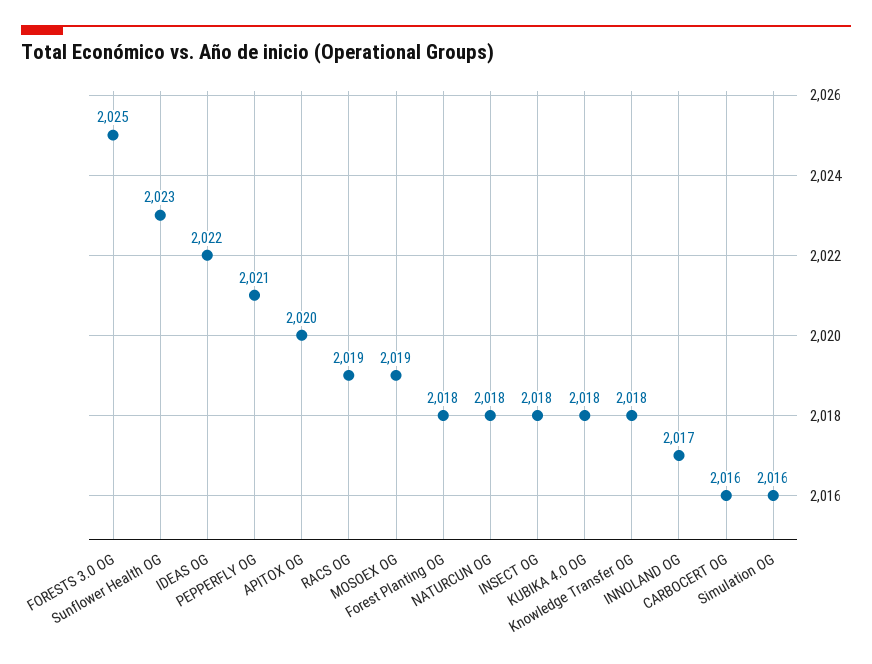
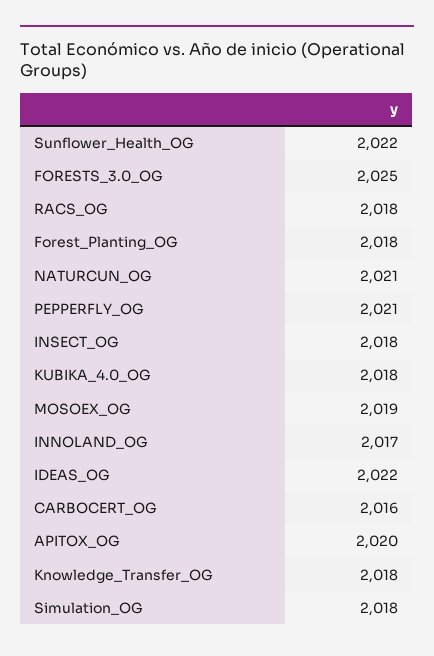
  {
    "FORESTS 3.0 OG": 2025,
-   "Sunflower Health OG": 2023,
+   "Sunflower Health OG": 2022,
    "IDEAS OG": 2022,
    "PEPPERFLY OG": 2021,
    "APITOX OG": 2020,
-   "RACS OG": 2019,
+   "RACS OG": 2018,
    "MOSOEX OG": 2019,
    "Forest Planting OG": 2018,
-   "NATURCUN OG": 2018,
+   "NATURCUN OG": 2021,
    "INSECT OG": 2018,
    "KUBIKA 4.0 OG": 2018,
    "Knowledge Transfer OG": 2018,
    "INNOLAND OG": 2017,
    "CARBOCERT OG": 2016,
-   "Simulation OG": 2016
+   "Simulation OG": 2018
  }

